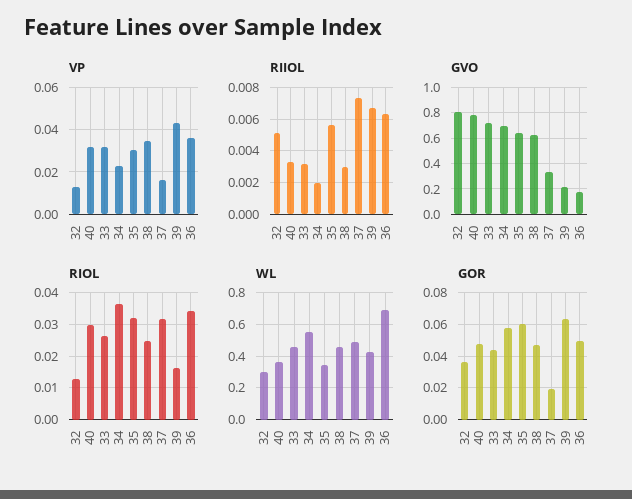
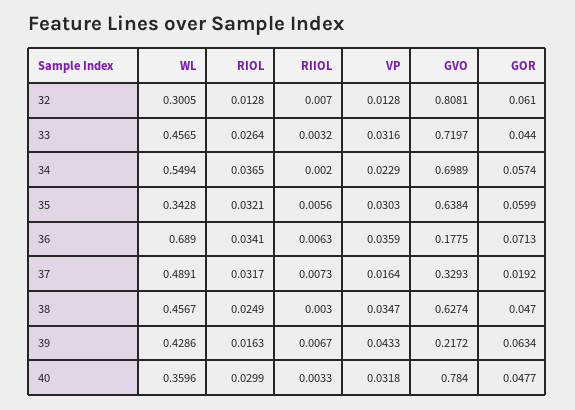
  {
    "VP": {
      "32": 0.0128,
      "40": 0.0318,
      "33": 0.0316,
      "34": 0.0229,
      "35": 0.0303,
      "38": 0.0347,
      "37": 0.0164,
      "39": 0.0433,
      "36": 0.0359
    },
    "RIIOL": {
-     "32": 0.005,
+     "32": 0.007,
      "40": 0.0033,
      "33": 0.0032,
      "34": 0.002,
      "35": 0.0056,
      "38": 0.003,
      "37": 0.0073,
      "39": 0.0067,
      "36": 0.0063
    },
    "GVO": {
      "32": 0.8081,
      "40": 0.784,
      "33": 0.7197,
      "34": 0.6989,
      "35": 0.6384,
      "38": 0.6274,
      "37": 0.3293,
      "39": 0.2172,
      "36": 0.1775
    },
    "RIOL": {
      "32": 0.0128,
      "40": 0.0299,
      "33": 0.0264,
      "34": 0.0365,
      "35": 0.0321,
      "38": 0.0249,
      "37": 0.0317,
      "39": 0.0163,
      "36": 0.0341
    },
    "WL": {
      "32": 0.3005,
      "40": 0.3596,
      "33": 0.4565,
      "34": 0.5494,
      "35": 0.3428,
      "38": 0.4567,
      "37": 0.4891,
      "39": 0.4286,
      "36": 0.689
    },
    "GOR": {
-     "32": 0.035,
+     "32": 0.061,
      "40": 0.0477,
      "33": 0.044,
      "34": 0.0574,
      "35": 0.0599,
      "38": 0.047,
      "37": 0.0192,
      "39": 0.0634,
-     "36": 0.05
+     "36": 0.0713
    }
  }

